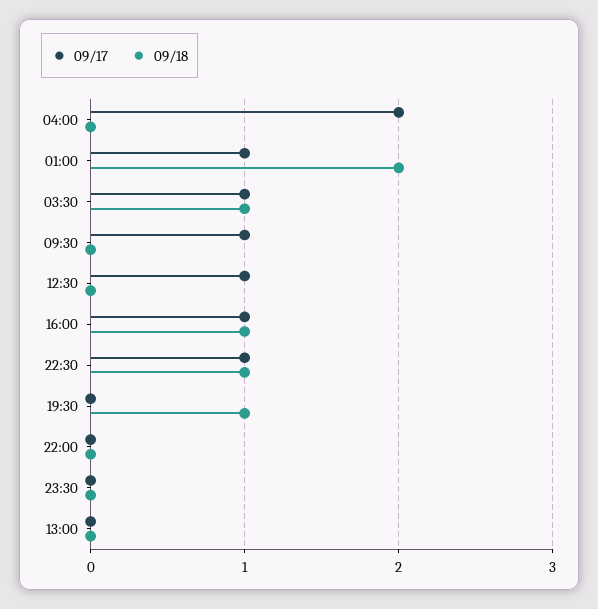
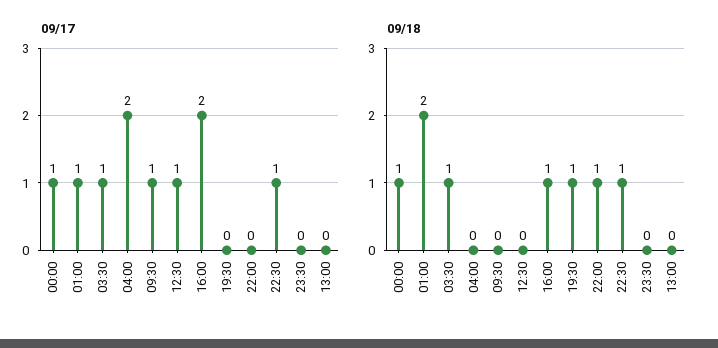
  {
    "09/17": {
      "04:00": 2,
      "01:00": 1,
      "03:30": 1,
      "09:30": 1,
      "12:30": 1,
-     "16:00": 1,
+     "16:00": 2,
      "22:30": 1,
      "19:30": 0,
      "22:00": 0,
      "23:30": 0,
-     "13:00": 0
+     "13:00": 0,
+     "00:00": 1
    },
    "09/18": {
      "04:00": 0,
      "01:00": 2,
      "03:30": 1,
      "09:30": 0,
      "12:30": 0,
      "16:00": 1,
      "22:30": 1,
      "19:30": 1,
-     "22:00": 0,
+     "22:00": 1,
      "23:30": 0,
-     "13:00": 0
+     "13:00": 0,
+     "00:00": 1
    }
  }

